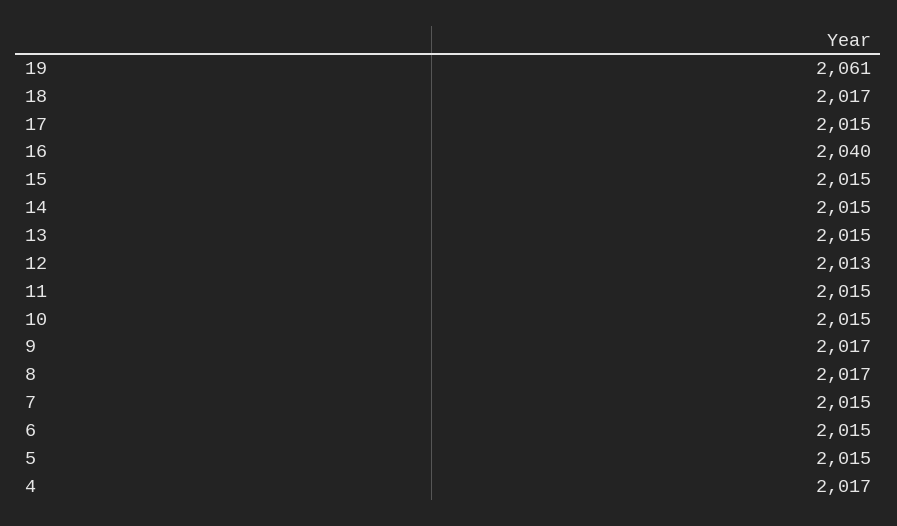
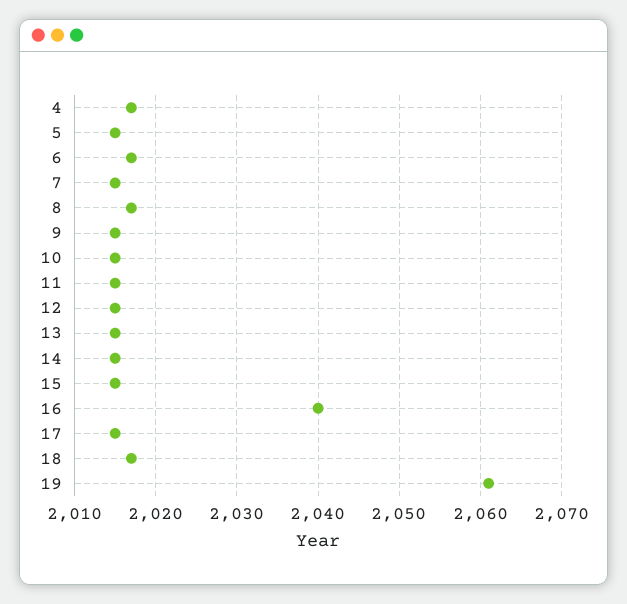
  {
    "19": 2061,
    "18": 2017,
    "17": 2015,
    "16": 2040,
    "15": 2015,
    "14": 2015,
    "13": 2015,
-   "12": 2013,
+   "12": 2015,
    "11": 2015,
    "10": 2015,
-   "9": 2017,
+   "9": 2015,
    "8": 2017,
    "7": 2015,
-   "6": 2015,
+   "6": 2017,
    "5": 2015,
    "4": 2017
  }

